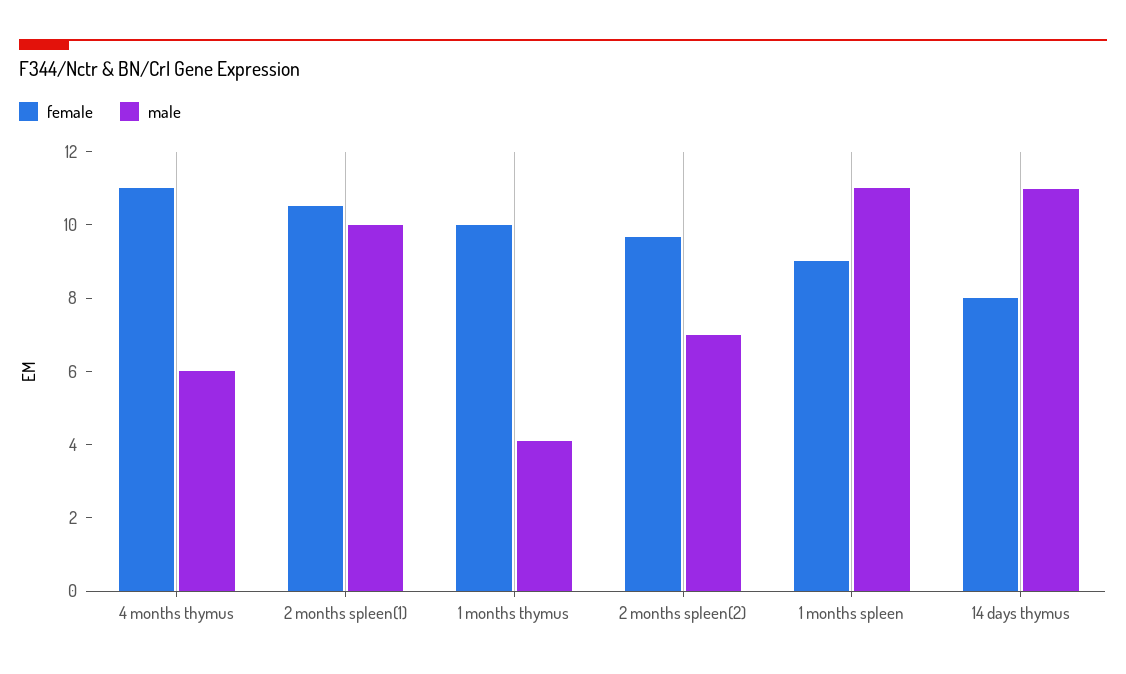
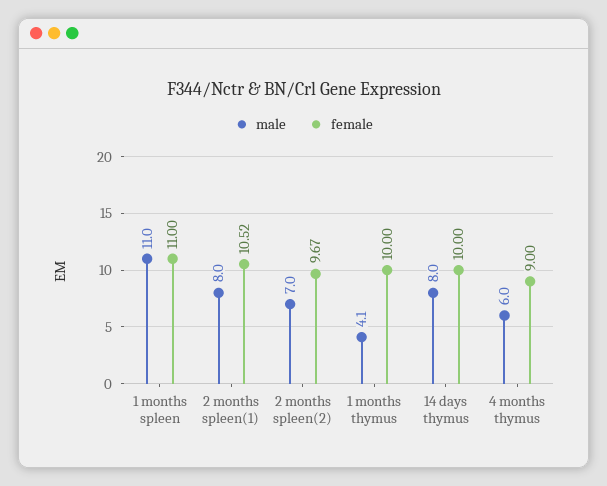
  {
    "female": {
-     "4 months thymus": 11,
+     "4 months thymus": 9,
      "2 months spleen(1)": 10.52,
      "1 months thymus": 10,
      "2 months spleen(2)": 9.67,
-     "1 months spleen": 9,
+     "1 months spleen": 11,
-     "14 days thymus": 8
+     "14 days thymus": 10
    },
    "male": {
      "4 months thymus": 6,
-     "2 months spleen(1)": 10,
+     "2 months spleen(1)": 8,
      "1 months thymus": 4.1,
      "2 months spleen(2)": 7,
      "1 months spleen": 11,
-     "14 days thymus": 11
+     "14 days thymus": 8
    }
  }

